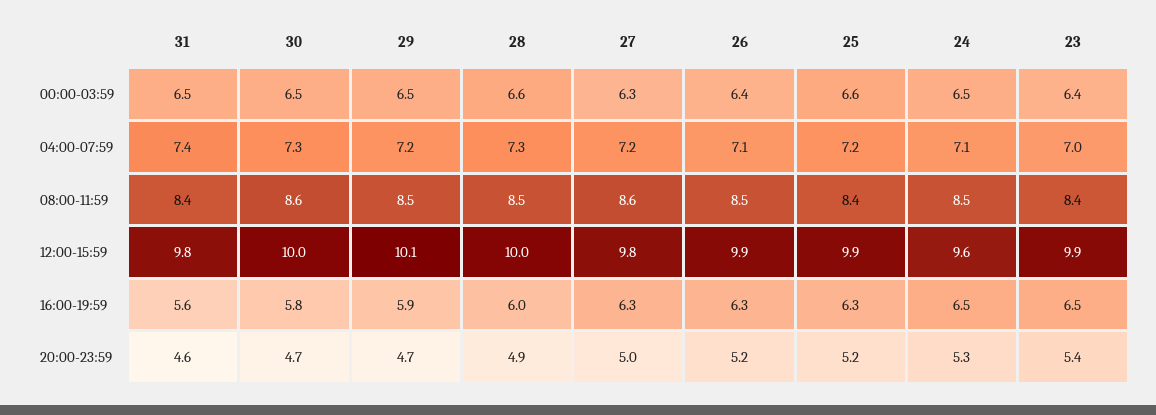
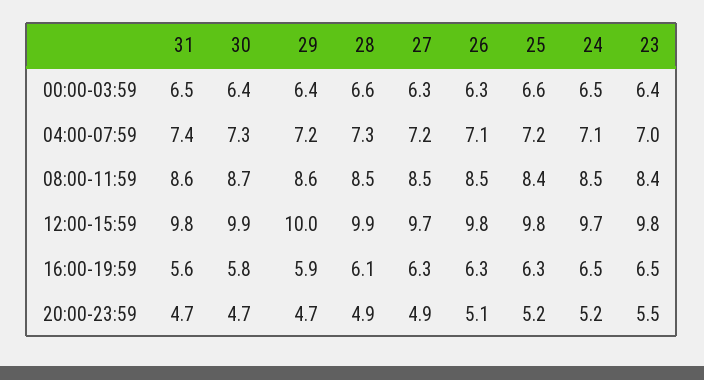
  {
    "31": {
      "00:00-03:59": 6.5,
      "04:00-07:59": 7.4,
-     "08:00-11:59": 8.4,
+     "08:00-11:59": 8.6,
      "12:00-15:59": 9.8,
      "16:00-19:59": 5.6,
-     "20:00-23:59": 4.6
+     "20:00-23:59": 4.7
    },
    "30": {
-     "00:00-03:59": 6.5,
+     "00:00-03:59": 6.4,
      "04:00-07:59": 7.3,
-     "08:00-11:59": 8.6,
+     "08:00-11:59": 8.7,
-     "12:00-15:59": 10,
+     "12:00-15:59": 9.9,
      "16:00-19:59": 5.8,
      "20:00-23:59": 4.7
    },
    "29": {
-     "00:00-03:59": 6.5,
+     "00:00-03:59": 6.4,
      "04:00-07:59": 7.2,
-     "08:00-11:59": 8.5,
+     "08:00-11:59": 8.6,
-     "12:00-15:59": 10.1,
+     "12:00-15:59": 10,
      "16:00-19:59": 5.9,
      "20:00-23:59": 4.7
    },
    "28": {
      "00:00-03:59": 6.6,
      "04:00-07:59": 7.3,
      "08:00-11:59": 8.5,
-     "12:00-15:59": 10,
+     "12:00-15:59": 9.9,
-     "16:00-19:59": 6,
+     "16:00-19:59": 6.1,
      "20:00-23:59": 4.9
    },
    "27": {
      "00:00-03:59": 6.3,
      "04:00-07:59": 7.2,
-     "08:00-11:59": 8.6,
+     "08:00-11:59": 8.5,
-     "12:00-15:59": 9.8,
+     "12:00-15:59": 9.7,
      "16:00-19:59": 6.3,
-     "20:00-23:59": 5
+     "20:00-23:59": 4.9
    },
    "26": {
-     "00:00-03:59": 6.4,
+     "00:00-03:59": 6.3,
      "04:00-07:59": 7.1,
      "08:00-11:59": 8.5,
-     "12:00-15:59": 9.9,
+     "12:00-15:59": 9.8,
      "16:00-19:59": 6.3,
-     "20:00-23:59": 5.2
+     "20:00-23:59": 5.1
    },
    "25": {
      "00:00-03:59": 6.6,
      "04:00-07:59": 7.2,
      "08:00-11:59": 8.4,
-     "12:00-15:59": 9.9,
+     "12:00-15:59": 9.8,
      "16:00-19:59": 6.3,
      "20:00-23:59": 5.2
    },
    "24": {
      "00:00-03:59": 6.5,
      "04:00-07:59": 7.1,
      "08:00-11:59": 8.5,
-     "12:00-15:59": 9.6,
+     "12:00-15:59": 9.7,
      "16:00-19:59": 6.5,
-     "20:00-23:59": 5.3
+     "20:00-23:59": 5.2
    },
    "23": {
      "00:00-03:59": 6.4,
      "04:00-07:59": 7,
      "08:00-11:59": 8.4,
-     "12:00-15:59": 9.9,
+     "12:00-15:59": 9.8,
      "16:00-19:59": 6.5,
-     "20:00-23:59": 5.4
+     "20:00-23:59": 5.5
    }
  }

